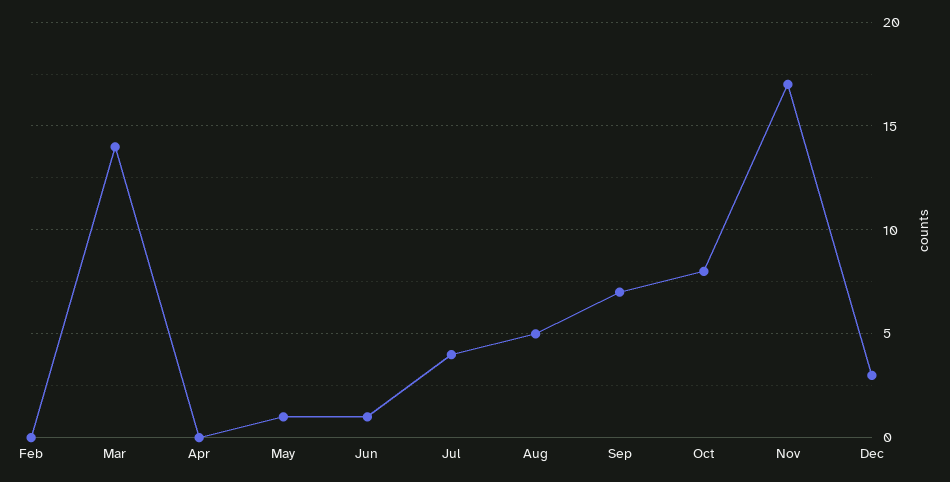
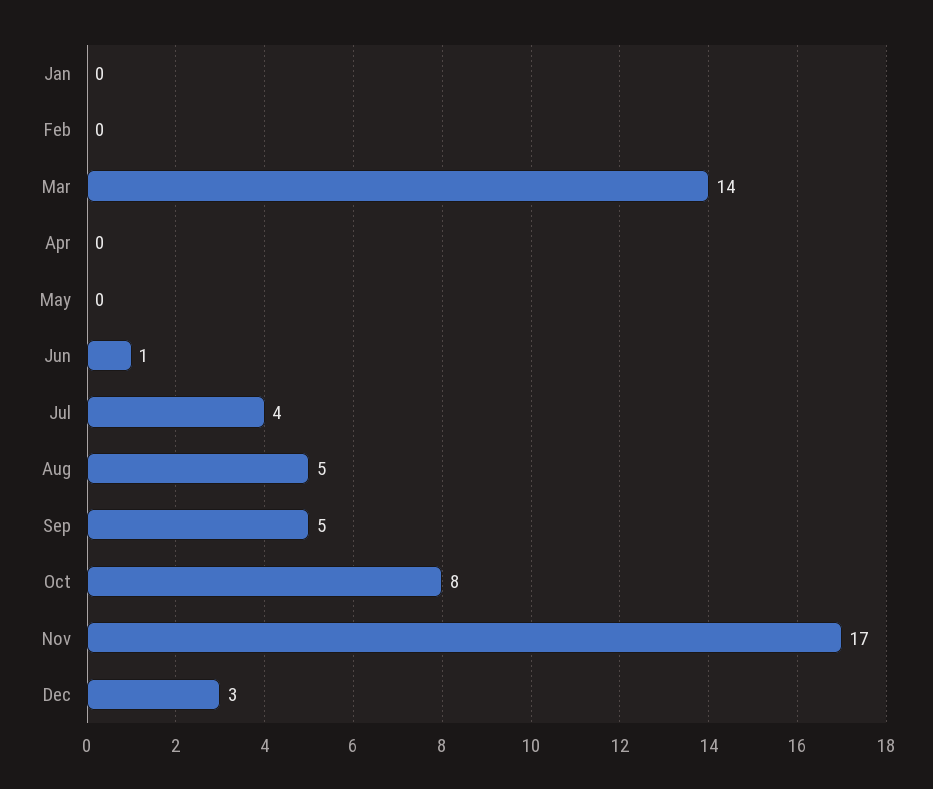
  {
    "Feb": 0,
    "Mar": 14,
    "Apr": 0,
-   "May": 1,
+   "May": 0,
    "Jun": 1,
    "Jul": 4,
    "Aug": 5,
-   "Sep": 7,
+   "Sep": 5,
    "Oct": 8,
    "Nov": 17,
-   "Dec": 3
+   "Dec": 3,
+   "Jan": 0
  }

